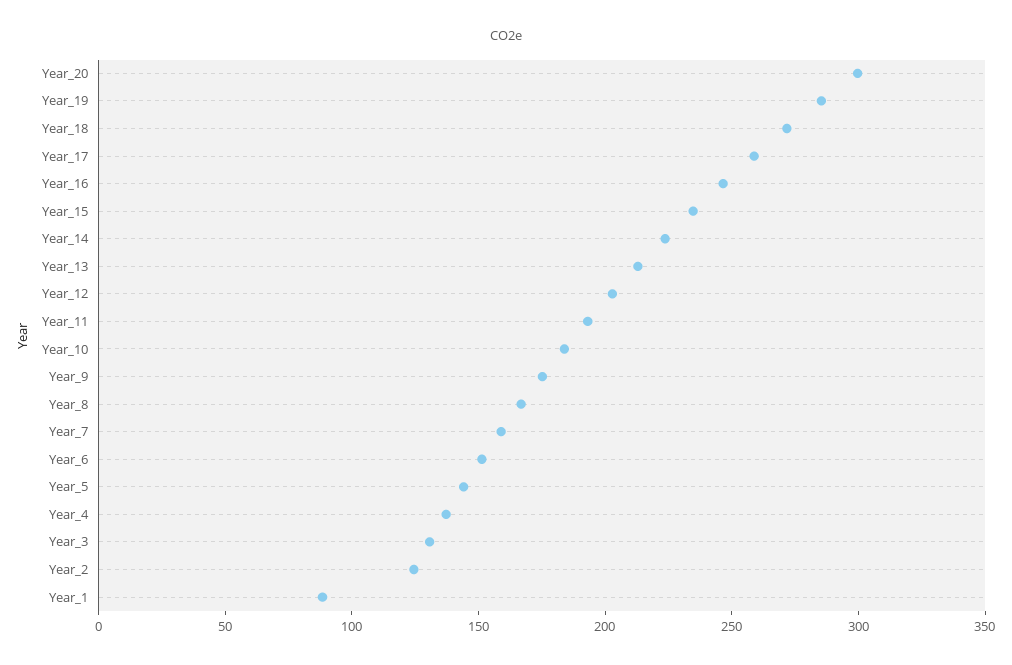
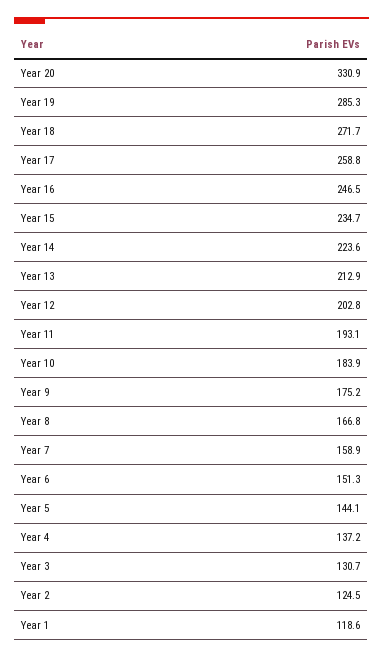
  {
-   "Year_20": 300,
+   "Year_20": 330.9,
    "Year_19": 285.3,
    "Year_18": 271.7,
    "Year_17": 258.8,
    "Year_16": 246.5,
    "Year_15": 234.7,
    "Year_14": 223.6,
    "Year_13": 212.9,
    "Year_12": 202.8,
    "Year_11": 193.1,
    "Year_10": 183.9,
    "Year_9": 175.2,
    "Year_8": 166.8,
    "Year_7": 158.9,
    "Year_6": 151.3,
    "Year_5": 144.1,
    "Year_4": 137.2,
    "Year_3": 130.7,
    "Year_2": 124.5,
-   "Year_1": 90
+   "Year_1": 118.6
  }

